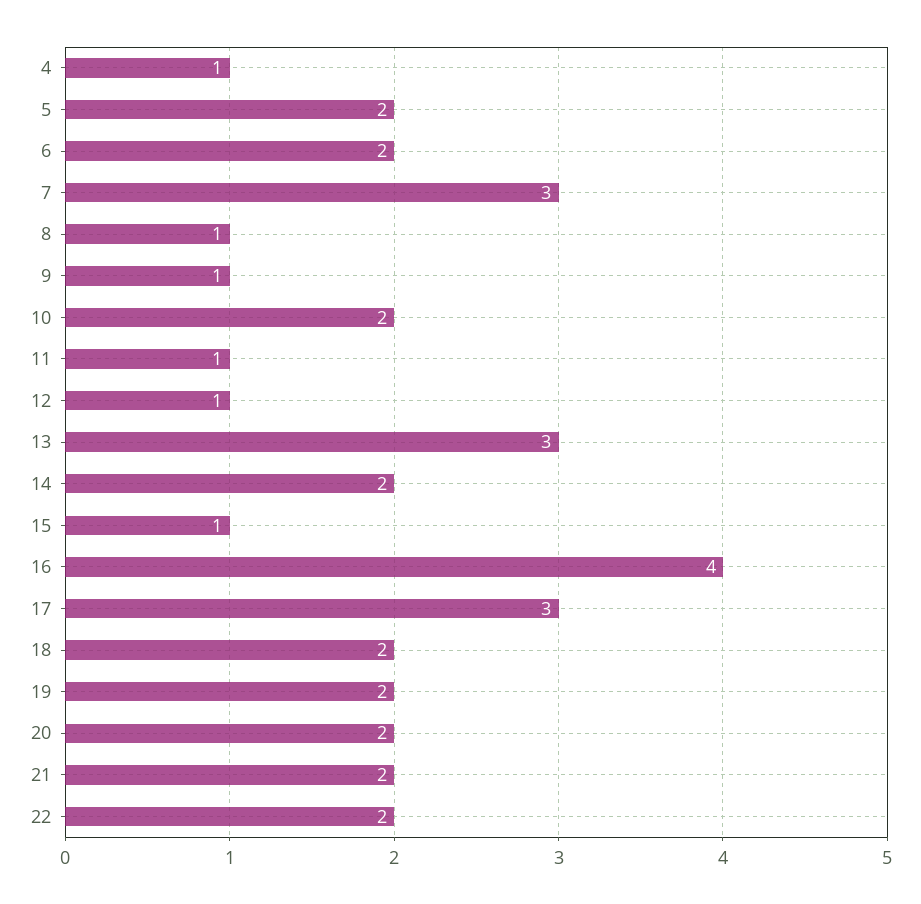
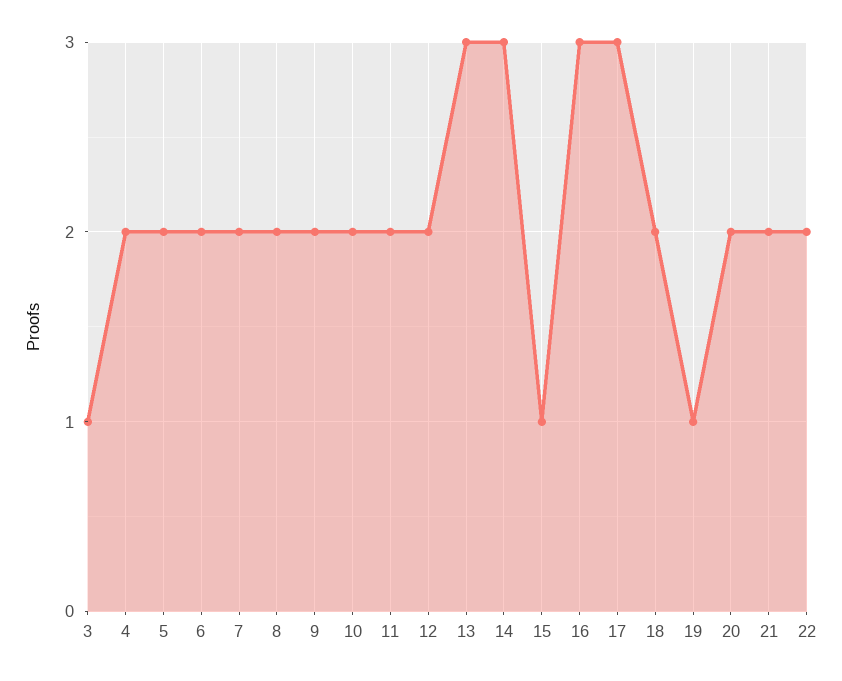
  {
-   "4": 1,
+   "4": 2,
    "5": 2,
    "6": 2,
-   "7": 3,
+   "7": 2,
-   "8": 1,
+   "8": 2,
-   "9": 1,
+   "9": 2,
    "10": 2,
-   "11": 1,
+   "11": 2,
-   "12": 1,
+   "12": 2,
    "13": 3,
-   "14": 2,
+   "14": 3,
    "15": 1,
-   "16": 4,
+   "16": 3,
    "17": 3,
    "18": 2,
-   "19": 2,
+   "19": 1,
    "20": 2,
    "21": 2,
-   "22": 2
+   "22": 2,
+   "3": 1
  }

